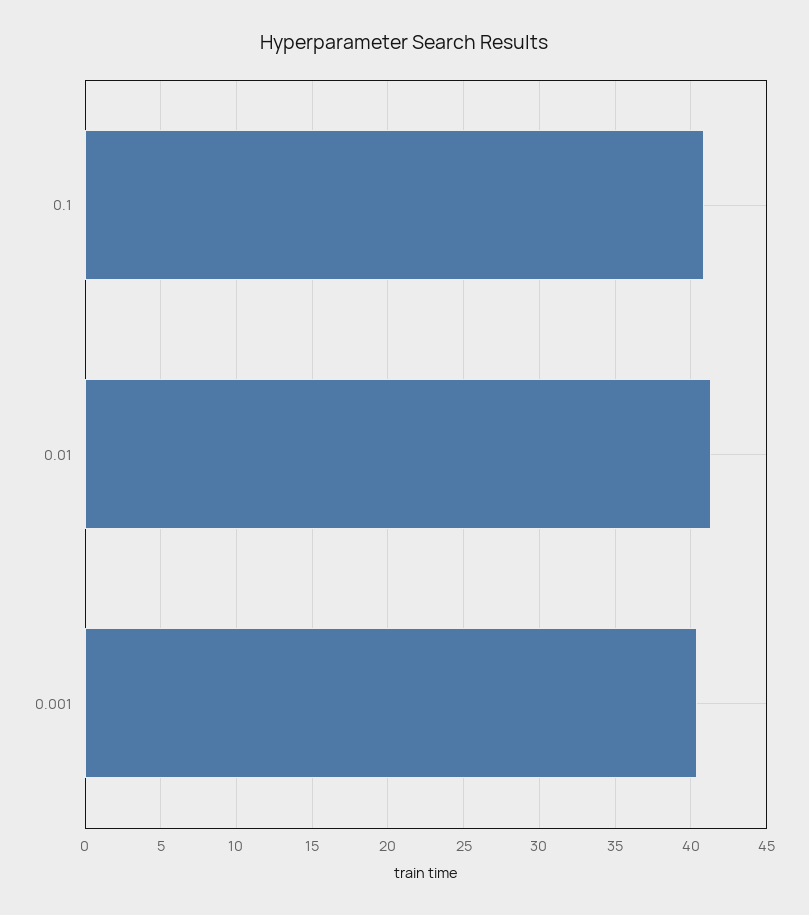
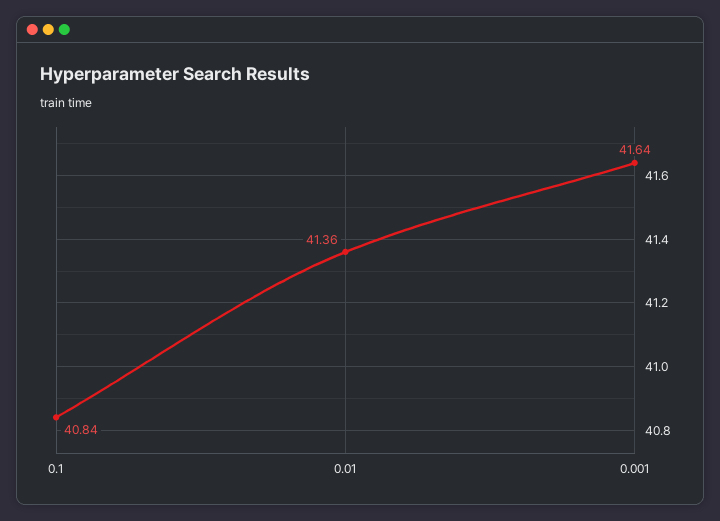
  {
    "0.1": 40.84,
    "0.01": 41.36,
-   "0.001": 40.5
+   "0.001": 41.64
  }

